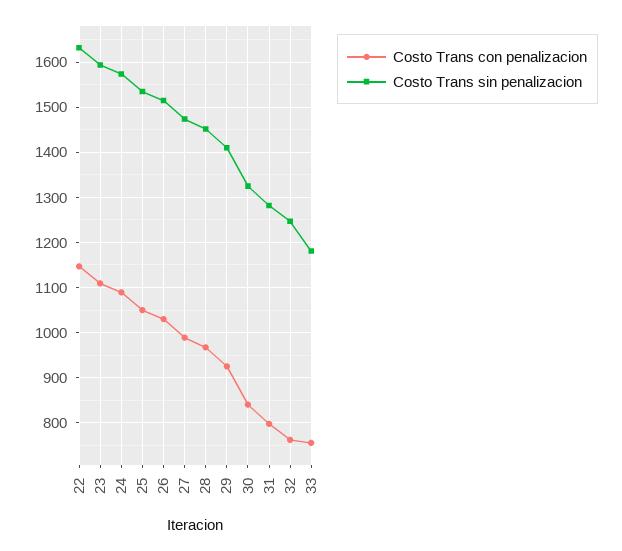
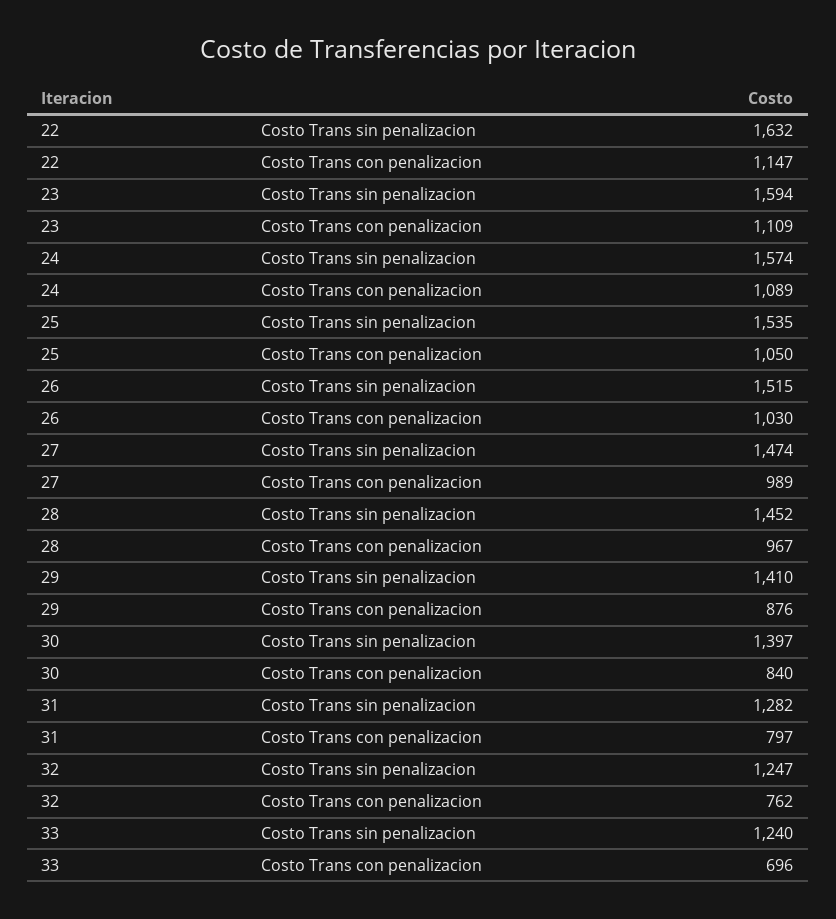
  {
    "Costo Trans con penalizacion": {
      "22": 1147,
      "23": 1109,
      "24": 1089,
      "25": 1050,
      "26": 1030,
      "27": 989,
      "28": 967,
-     "29": 920,
+     "29": 876,
      "30": 840,
      "31": 797,
      "32": 762,
-     "33": 760
+     "33": 696
    },
    "Costo Trans sin penalizacion": {
      "22": 1632,
      "23": 1594,
      "24": 1574,
      "25": 1535,
      "26": 1515,
      "27": 1474,
      "28": 1452,
      "29": 1410,
-     "30": 1320,
+     "30": 1397,
      "31": 1282,
      "32": 1247,
-     "33": 1180
+     "33": 1240
    }
  }

